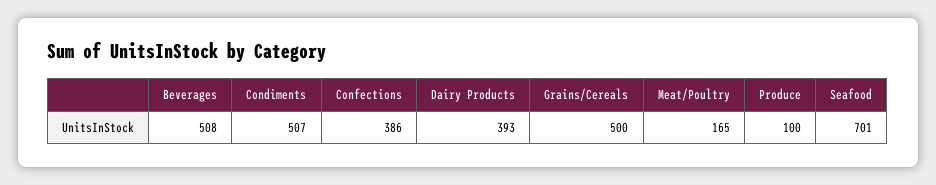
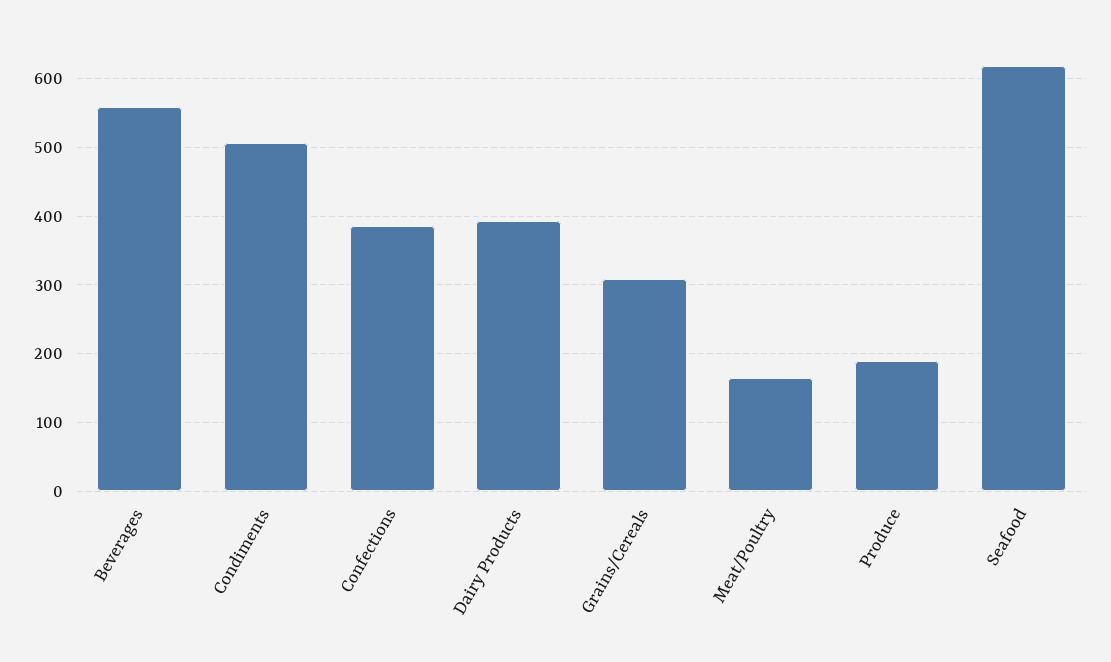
  {
-   "Beverages": 508,
+   "Beverages": 560,
    "Condiments": 507,
    "Confections": 386,
    "Dairy Products": 393,
-   "Grains/Cereals": 500,
+   "Grains/Cereals": 310,
    "Meat/Poultry": 165,
-   "Produce": 100,
+   "Produce": 190,
-   "Seafood": 701
+   "Seafood": 620
  }

